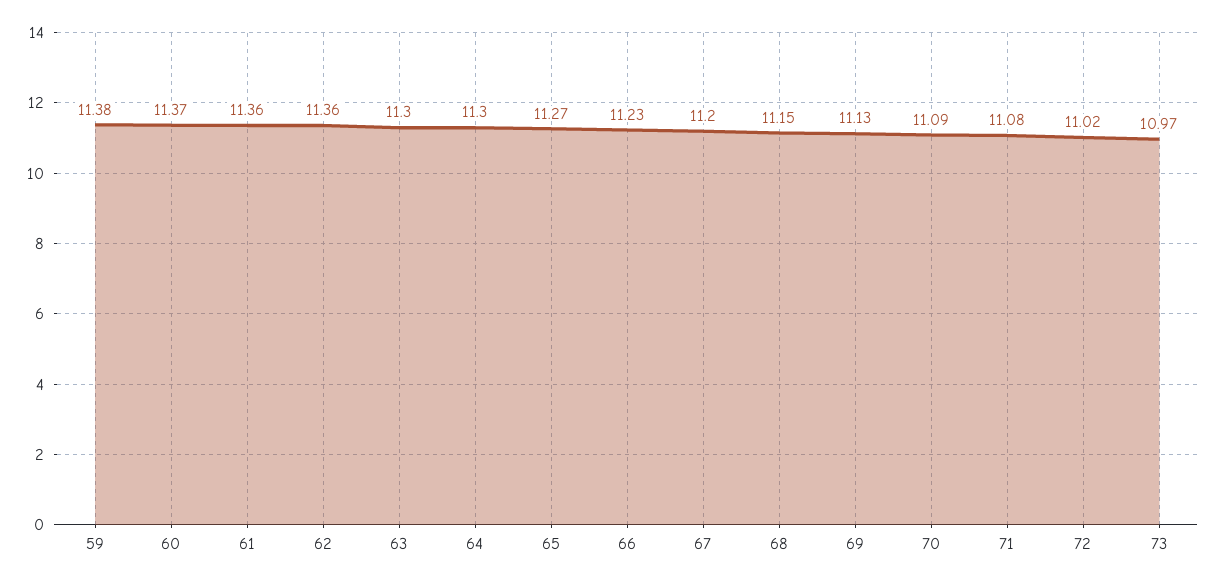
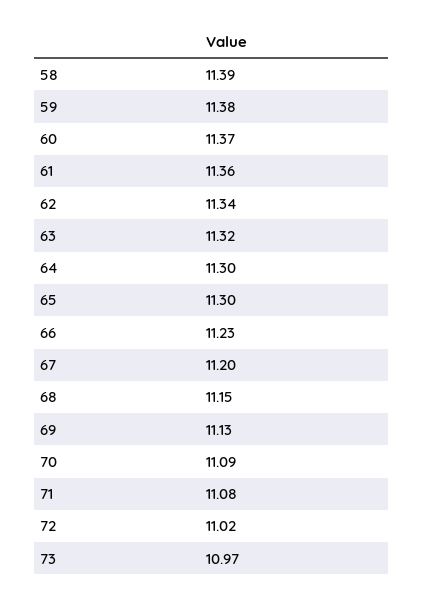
  {
    "59": 11.38,
    "60": 11.37,
    "61": 11.36,
-   "62": 11.36,
+   "62": 11.34,
-   "63": 11.3,
+   "63": 11.32,
    "64": 11.3,
-   "65": 11.27,
+   "65": 11.3,
    "66": 11.23,
    "67": 11.2,
    "68": 11.15,
    "69": 11.13,
    "70": 11.09,
    "71": 11.08,
    "72": 11.02,
-   "73": 10.97
+   "73": 10.97,
+   "58": 11.39
  }

